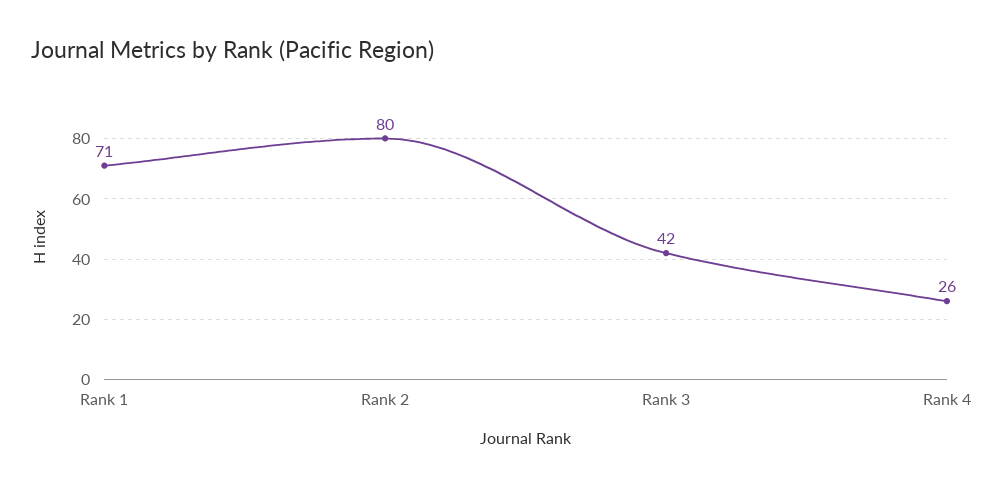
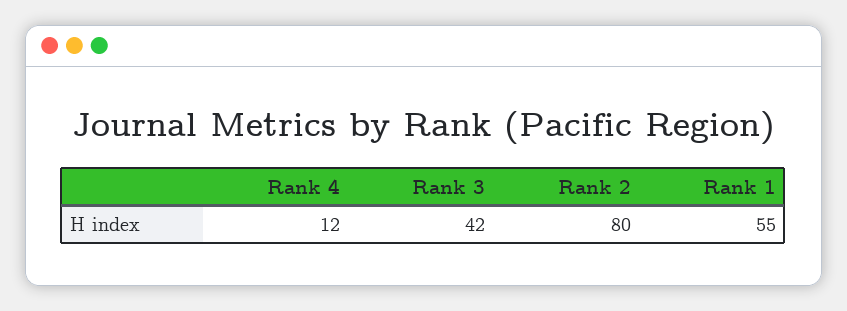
  {
-   "Rank 1": 71,
+   "Rank 1": 55,
    "Rank 2": 80,
    "Rank 3": 42,
-   "Rank 4": 26
+   "Rank 4": 12
  }

